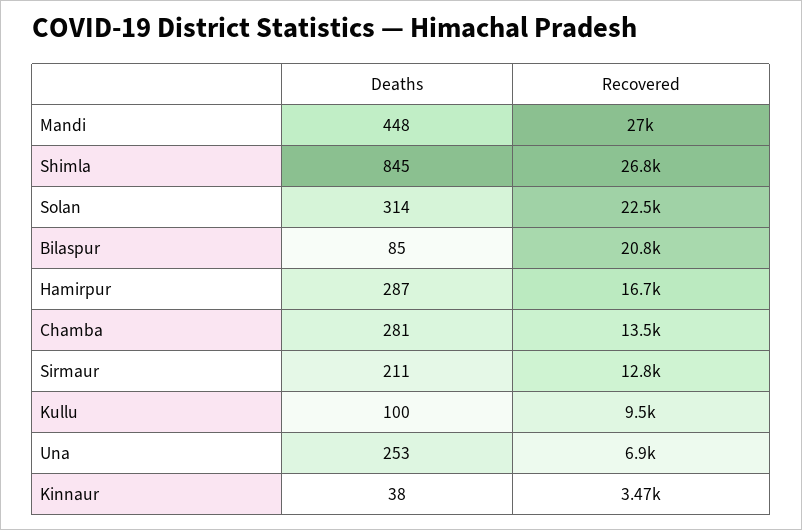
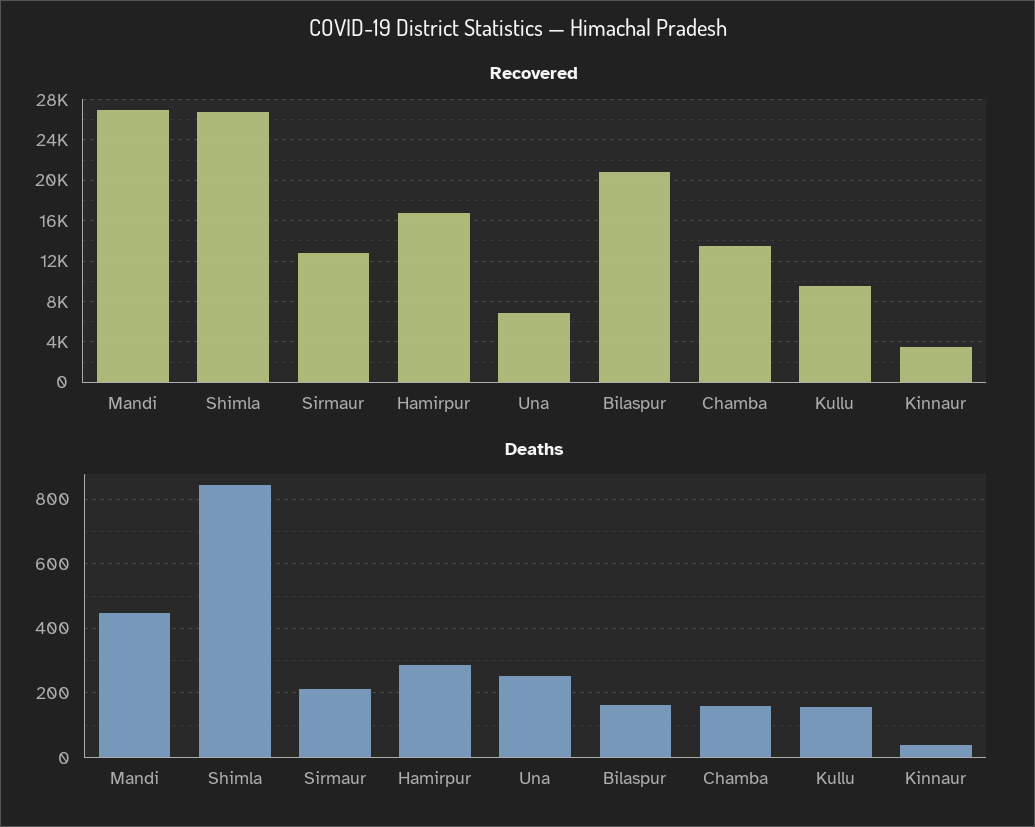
  {
    "Deaths": {
      "Mandi": 448,
      "Shimla": 845,
-     "Solan": 314,
-     "Bilaspur": 85,
+     "Bilaspur": 160,
      "Hamirpur": 287,
-     "Chamba": 281,
+     "Chamba": 160,
      "Sirmaur": 211,
-     "Kullu": 100,
+     "Kullu": 160,
      "Una": 253,
      "Kinnaur": 38
    },
    "Recovered": {
      "Mandi": 27000,
      "Shimla": 26800,
-     "Solan": 22500,
      "Bilaspur": 20800,
      "Hamirpur": 16700,
      "Chamba": 13500,
      "Sirmaur": 12800,
      "Kullu": 9500,
      "Una": 6900,
      "Kinnaur": 3470
    }
  }

